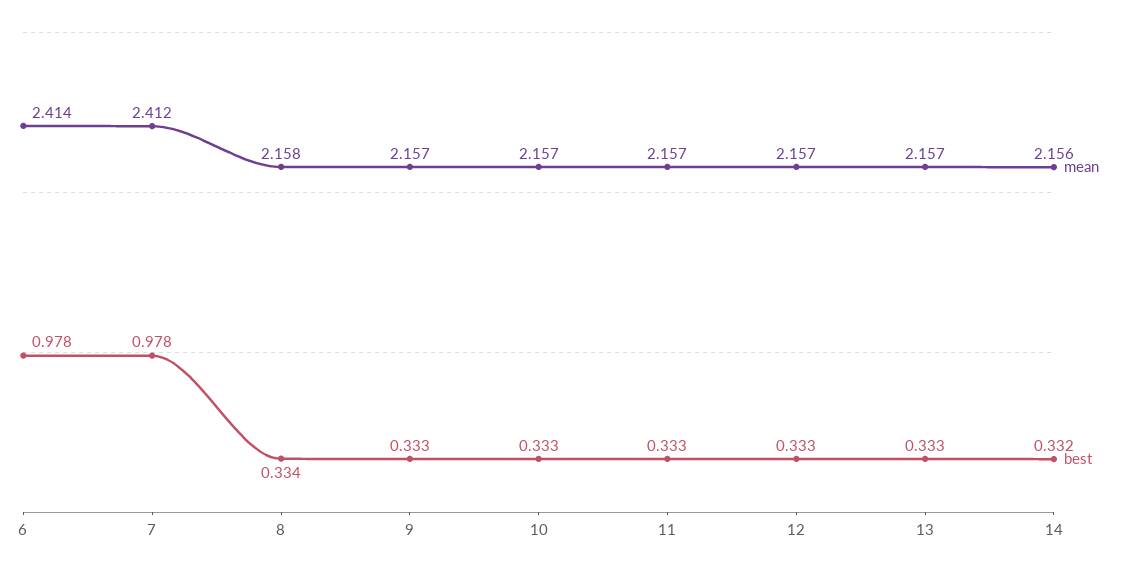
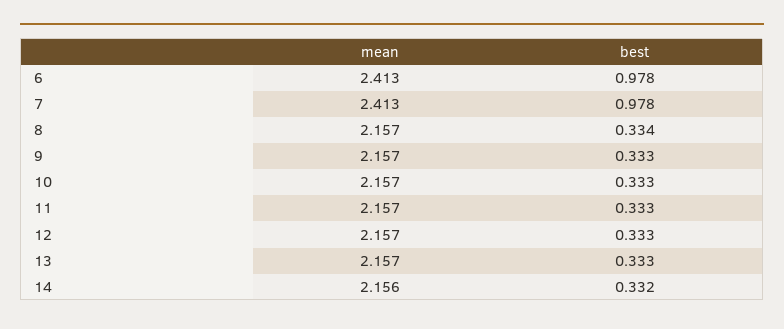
  {
    "mean": {
-     "6": 2.414,
+     "6": 2.413,
-     "7": 2.412,
+     "7": 2.413,
-     "8": 2.158,
+     "8": 2.157,
      "9": 2.157,
      "10": 2.157,
      "11": 2.157,
      "12": 2.157,
      "13": 2.157,
      "14": 2.156
    },
    "best": {
      "6": 0.978,
      "7": 0.978,
      "8": 0.334,
      "9": 0.333,
      "10": 0.333,
      "11": 0.333,
      "12": 0.333,
      "13": 0.333,
      "14": 0.332
    }
  }

